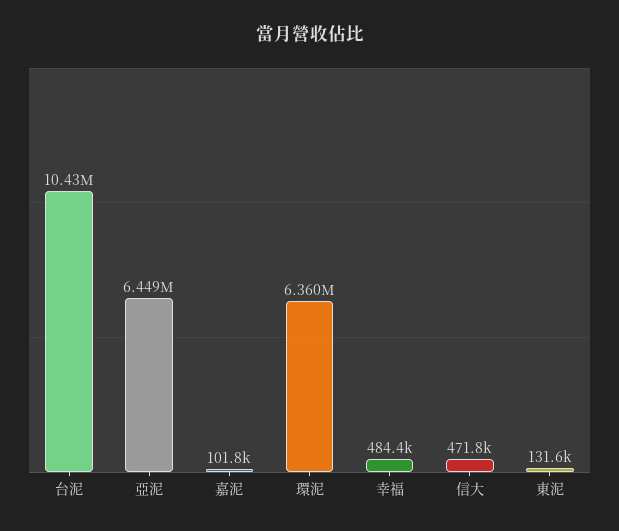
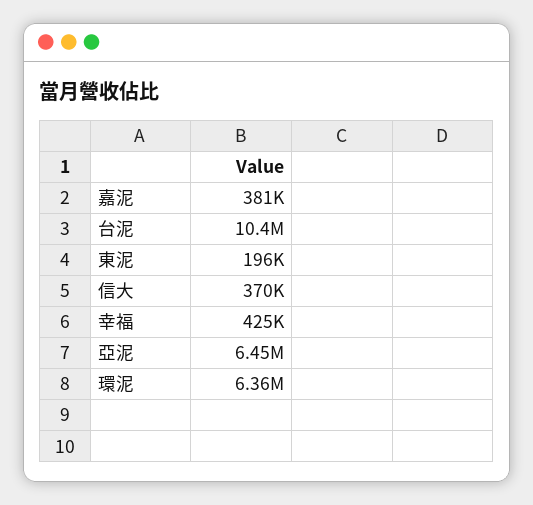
  {
    "台泥": 10430000,
    "亞泥": 6449000,
-   "嘉泥": 101800,
+   "嘉泥": 381000,
    "環泥": 6360000,
-   "幸福": 484400,
+   "幸福": 425000,
-   "信大": 471800,
+   "信大": 370000,
-   "東泥": 131600
+   "東泥": 196000
  }

